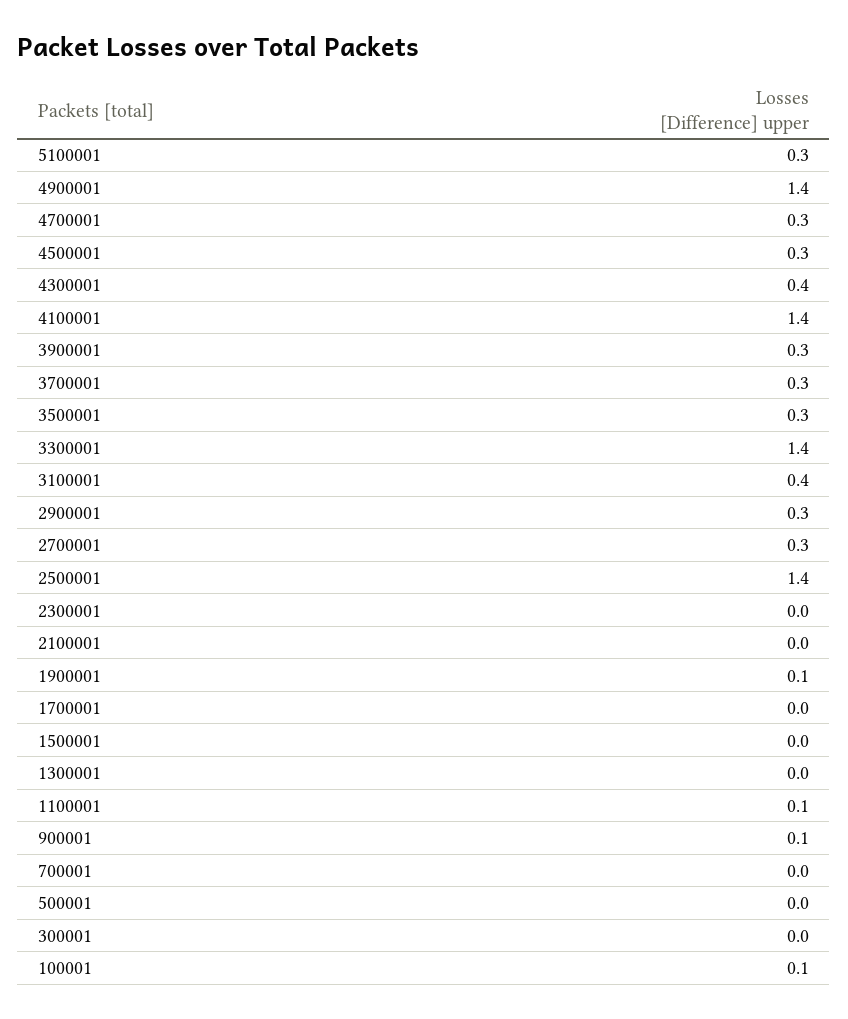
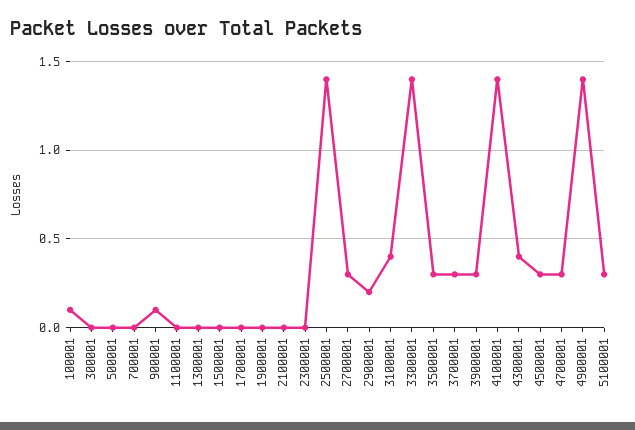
  {
    "5100001": 0.3,
    "4900001": 1.4,
    "4700001": 0.3,
    "4500001": 0.3,
    "4300001": 0.4,
    "4100001": 1.4,
    "3900001": 0.3,
    "3700001": 0.3,
    "3500001": 0.3,
    "3300001": 1.4,
    "3100001": 0.4,
-   "2900001": 0.3,
+   "2900001": 0.2,
    "2700001": 0.3,
    "2500001": 1.4,
    "2300001": 0,
    "2100001": 0,
-   "1900001": 0.1,
+   "1900001": 0,
    "1700001": 0,
    "1500001": 0,
    "1300001": 0,
-   "1100001": 0.1,
+   "1100001": 0,
    "900001": 0.1,
    "700001": 0,
    "500001": 0,
    "300001": 0,
    "100001": 0.1
  }

